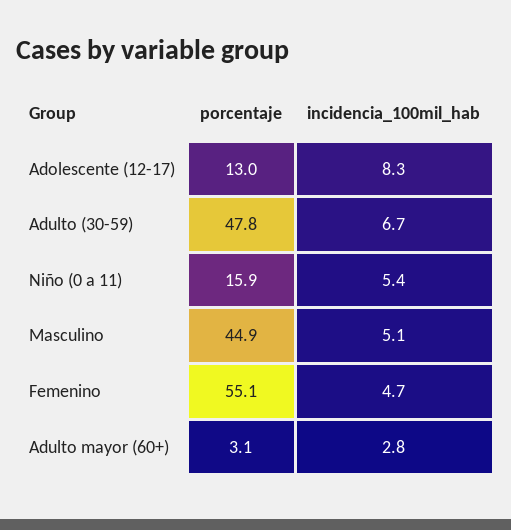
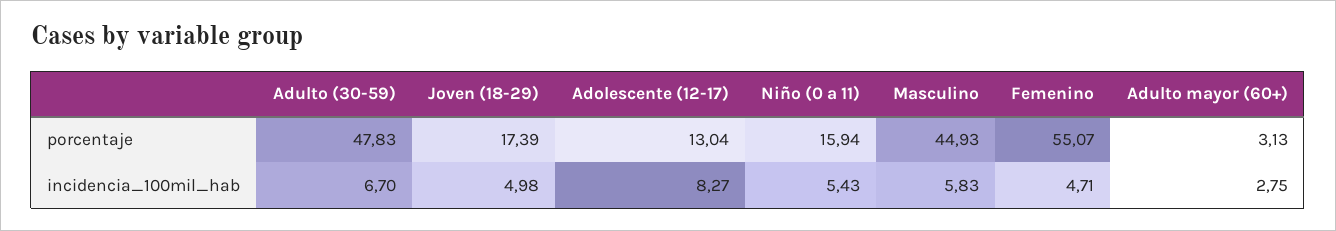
  {
    "porcentaje": {
      "Adolescente (12-17)": 13.04,
      "Adulto (30-59)": 47.83,
      "Niño (0 a 11)": 15.94,
      "Masculino": 44.93,
      "Femenino": 55.07,
-     "Adulto mayor (60+)": 3.13
+     "Adulto mayor (60+)": 3.13,
+     "Joven (18-29)": 17.39
    },
    "incidencia_100mil_hab": {
      "Adolescente (12-17)": 8.27,
      "Adulto (30-59)": 6.7,
      "Niño (0 a 11)": 5.43,
-     "Masculino": 5.1,
+     "Masculino": 5.83,
      "Femenino": 4.71,
-     "Adulto mayor (60+)": 2.75
+     "Adulto mayor (60+)": 2.75,
+     "Joven (18-29)": 4.98
    }
  }

